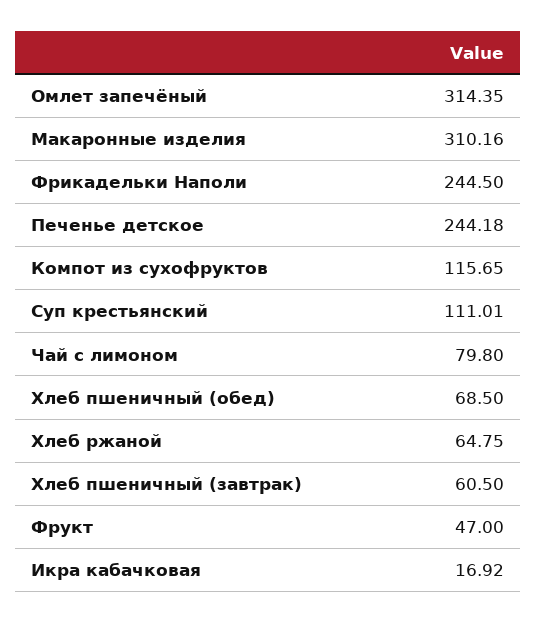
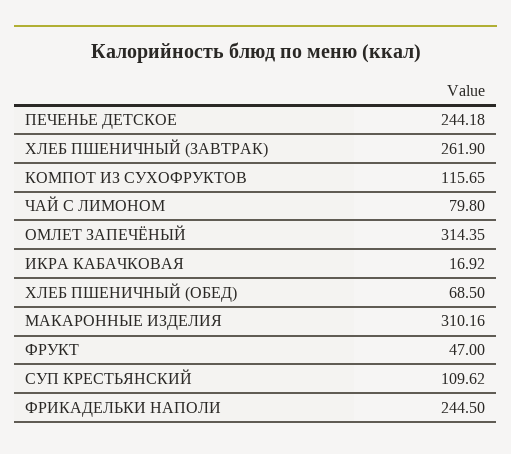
  {
    "Омлет запечёный": 314.35,
    "Макаронные изделия": 310.16,
    "Фрикадельки Наполи": 244.5,
    "Печенье детское": 244.18,
    "Компот из сухофруктов": 115.65,
-   "Суп крестьянский": 111.01,
+   "Суп крестьянский": 109.62,
    "Чай с лимоном": 79.8,
    "Хлеб пшеничный (обед)": 68.5,
-   "Хлеб ржаной": 64.75,
-   "Хлеб пшеничный (завтрак)": 60.5,
+   "Хлеб пшеничный (завтрак)": 261.9,
    "Фрукт": 47,
    "Икра кабачковая": 16.92
  }

